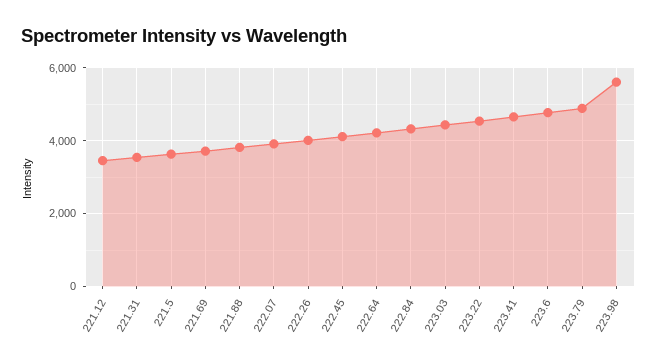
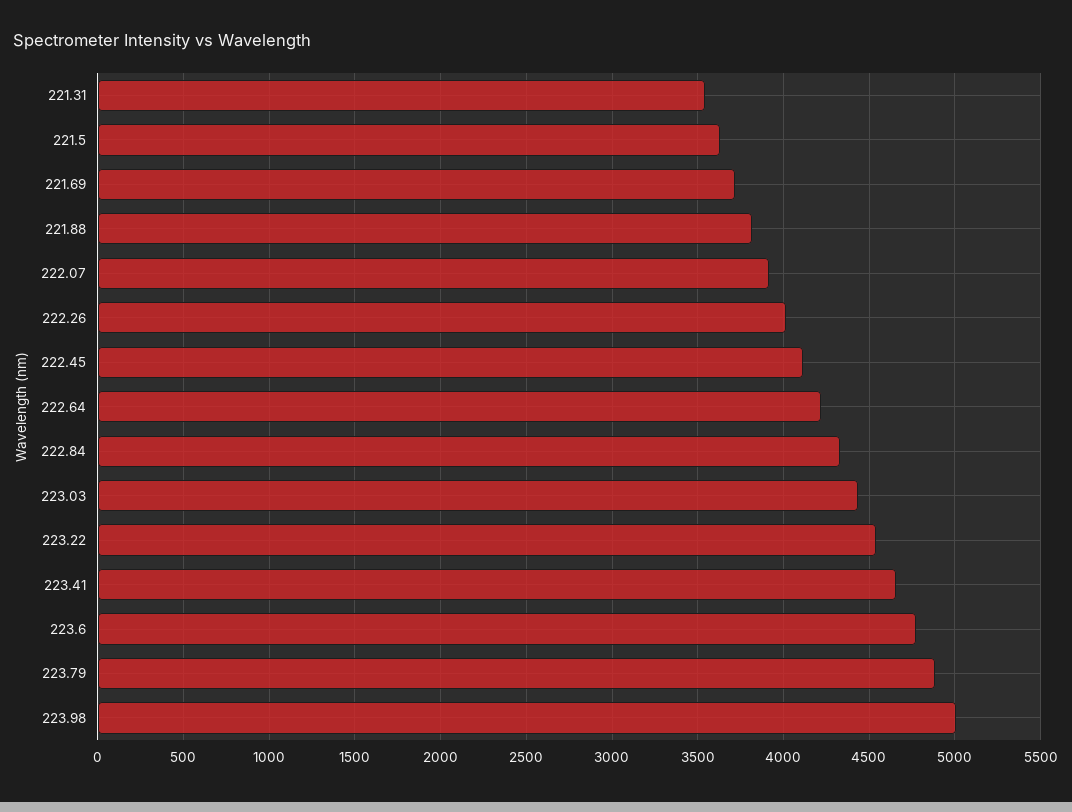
  {
-   "221.12": 3400,
    "221.31": 3550,
    "221.5": 3650,
    "221.69": 3700,
    "221.88": 3800,
    "222.07": 3900,
    "222.26": 4000,
    "222.45": 4100,
    "222.64": 4200,
    "222.84": 4350,
    "223.03": 4450,
    "223.22": 4550,
    "223.41": 4650,
    "223.6": 4750,
    "223.79": 4900,
-   "223.98": 5600
+   "223.98": 5000
  }

